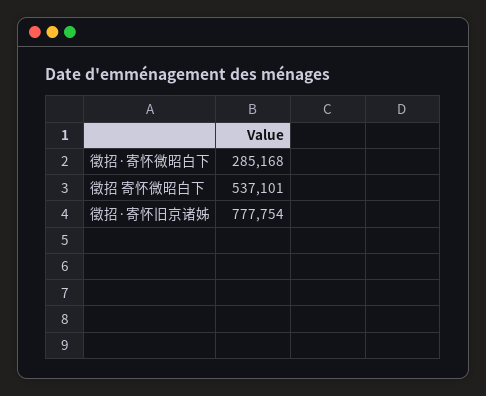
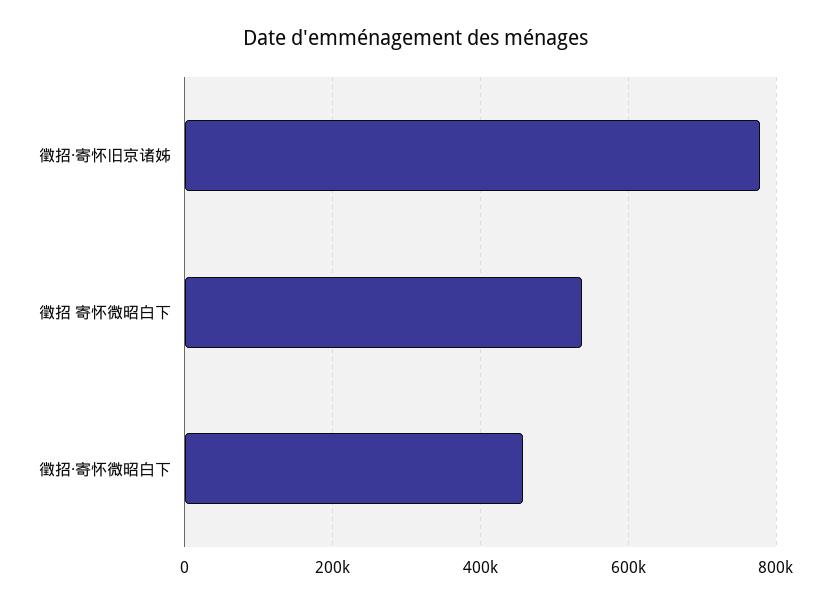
  {
-   "徵招·寄怀微昭白下": 285168,
+   "徵招·寄怀微昭白下": 460000,
    "徵招 寄怀微昭白下": 537101,
    "徵招·寄怀旧京诸姊": 777754
  }

